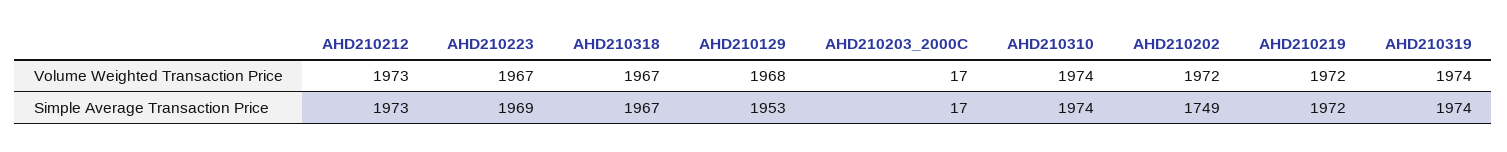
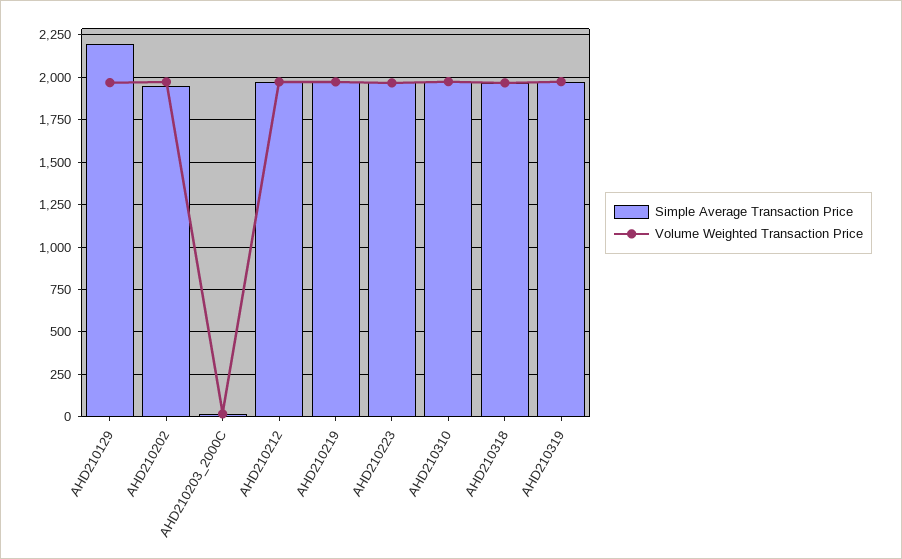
  {
    "Volume Weighted Transaction Price": {
      "AHD210212": 1973,
      "AHD210223": 1967,
      "AHD210318": 1967,
      "AHD210129": 1968,
      "AHD210203_2000C": 17,
      "AHD210310": 1974,
      "AHD210202": 1972,
      "AHD210219": 1972,
      "AHD210319": 1974
    },
    "Simple Average Transaction Price": {
      "AHD210212": 1973,
      "AHD210223": 1969,
      "AHD210318": 1967,
-     "AHD210129": 1953,
+     "AHD210129": 2200,
      "AHD210203_2000C": 17,
      "AHD210310": 1974,
-     "AHD210202": 1749,
+     "AHD210202": 1950,
      "AHD210219": 1972,
      "AHD210319": 1974
    }
  }

